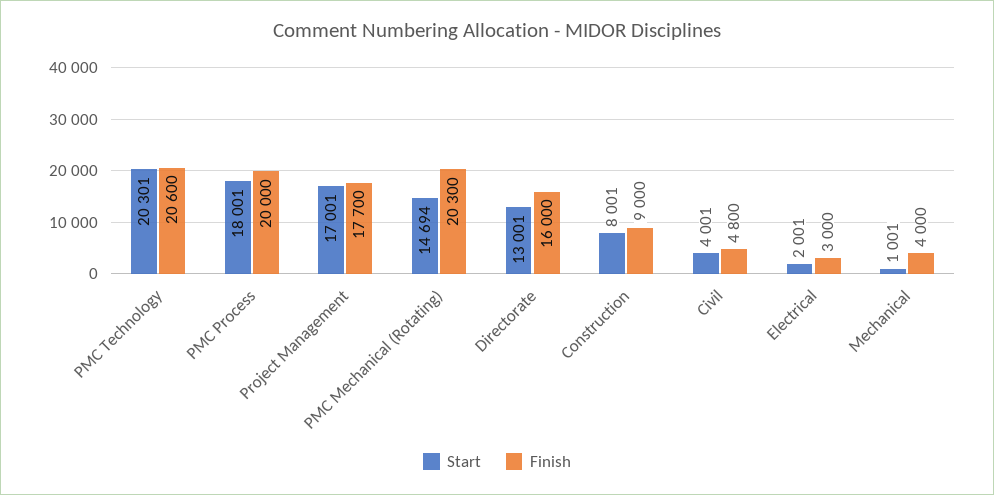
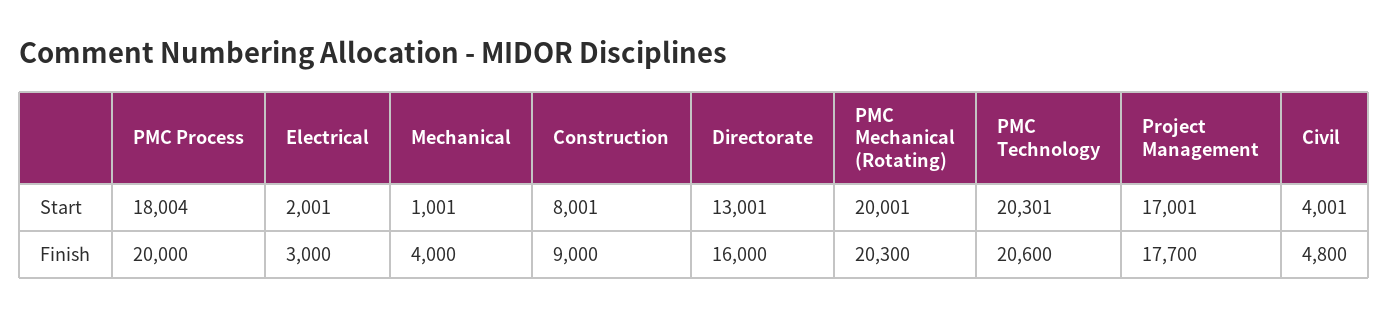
  {
    "Start": {
      "PMC Technology": 20301,
-     "PMC Process": 18001,
+     "PMC Process": 18004,
      "Project Management": 17001,
-     "PMC Mechanical (Rotating)": 14694,
+     "PMC Mechanical (Rotating)": 20001,
      "Directorate": 13001,
      "Construction": 8001,
      "Civil": 4001,
      "Electrical": 2001,
      "Mechanical": 1001
    },
    "Finish": {
      "PMC Technology": 20600,
      "PMC Process": 20000,
      "Project Management": 17700,
      "PMC Mechanical (Rotating)": 20300,
      "Directorate": 16000,
      "Construction": 9000,
      "Civil": 4800,
      "Electrical": 3000,
      "Mechanical": 4000
    }
  }

